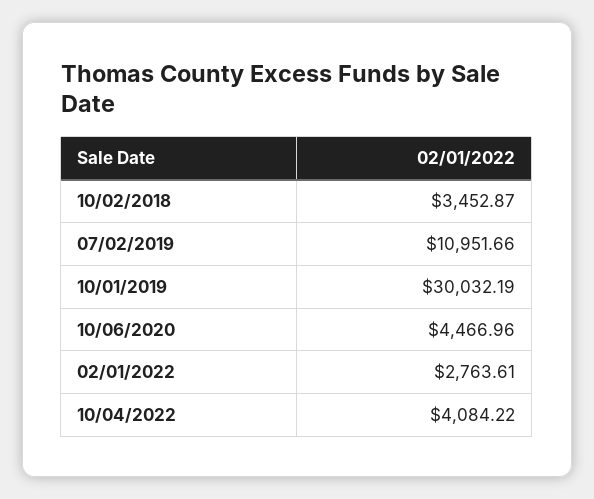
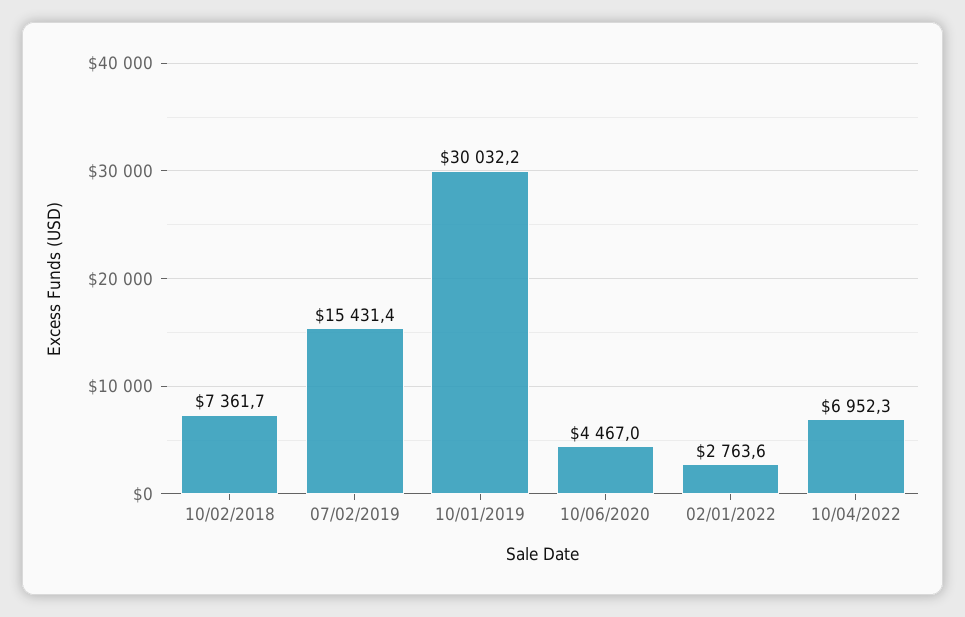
  {
-   "10/02/2018": 3452.87,
+   "10/02/2018": 7361.7,
-   "07/02/2019": 10951.66,
+   "07/02/2019": 15431.4,
    "10/01/2019": 30032.19,
    "10/06/2020": 4466.96,
    "02/01/2022": 2763.61,
-   "10/04/2022": 4084.22
+   "10/04/2022": 6952.3
  }

